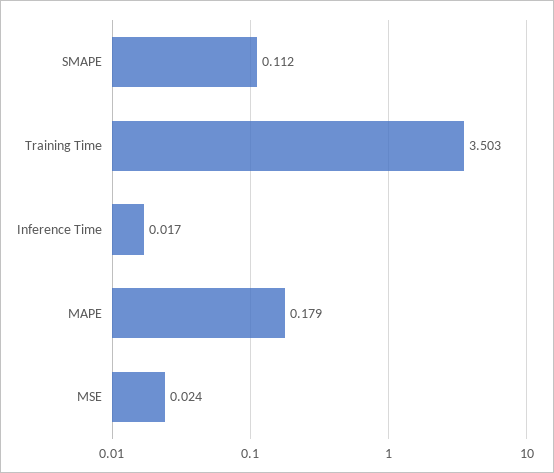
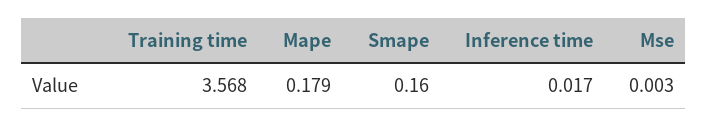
  {
-   "SMAPE": 0.112,
+   "SMAPE": 0.16,
-   "Training Time": 3.503,
+   "Training Time": 3.568,
    "Inference Time": 0.017,
    "MAPE": 0.179,
-   "MSE": 0.024
+   "MSE": 0.003
  }

